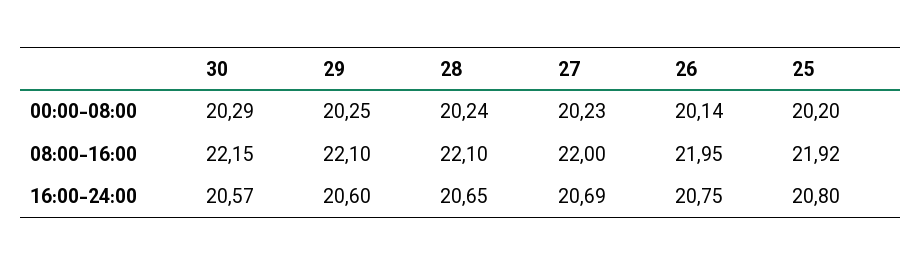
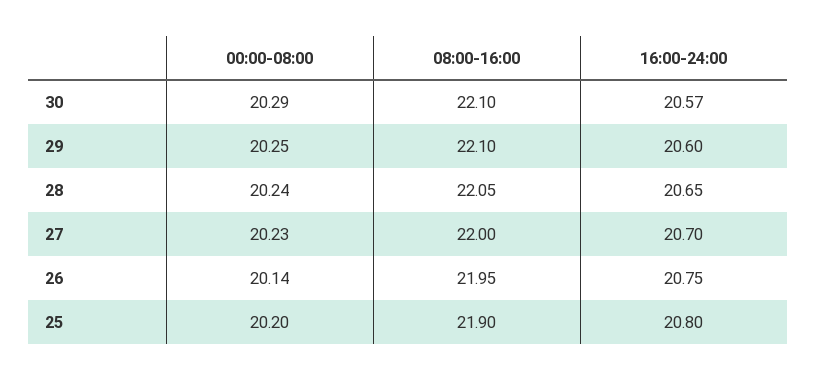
  {
    "30": {
      "00:00-08:00": 20.29,
-     "08:00-16:00": 22.15,
+     "08:00-16:00": 22.1,
      "16:00-24:00": 20.57
    },
    "29": {
      "00:00-08:00": 20.25,
      "08:00-16:00": 22.1,
      "16:00-24:00": 20.6
    },
    "28": {
      "00:00-08:00": 20.24,
-     "08:00-16:00": 22.1,
+     "08:00-16:00": 22.05,
      "16:00-24:00": 20.65
    },
    "27": {
      "00:00-08:00": 20.23,
      "08:00-16:00": 22,
-     "16:00-24:00": 20.69
+     "16:00-24:00": 20.7
    },
    "26": {
      "00:00-08:00": 20.14,
      "08:00-16:00": 21.95,
      "16:00-24:00": 20.75
    },
    "25": {
      "00:00-08:00": 20.2,
-     "08:00-16:00": 21.92,
+     "08:00-16:00": 21.9,
      "16:00-24:00": 20.8
    }
  }

